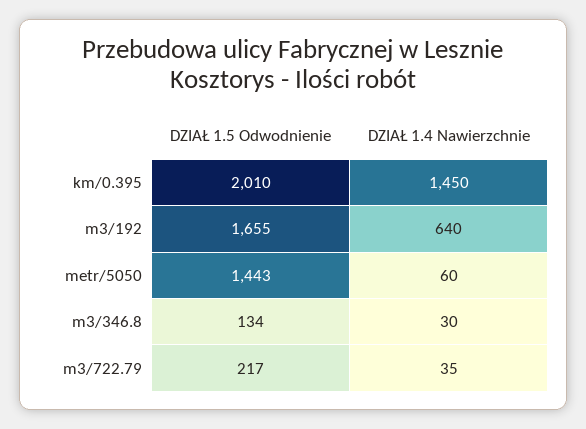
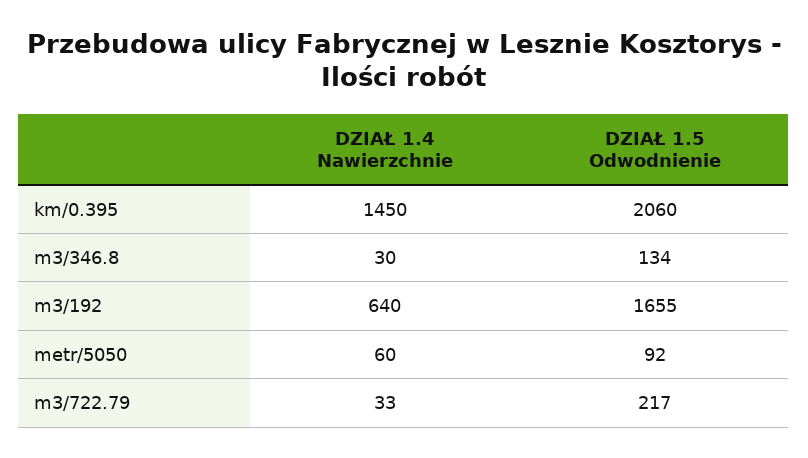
  {
    "DZIAŁ 1.5 Odwodnienie": {
-     "km/0.395": 2010,
+     "km/0.395": 2060,
      "m3/192": 1655,
-     "metr/5050": 1443,
+     "metr/5050": 92,
      "m3/346.8": 134,
      "m3/722.79": 217
    },
    "DZIAŁ 1.4 Nawierzchnie": {
      "km/0.395": 1450,
      "m3/192": 640,
      "metr/5050": 60,
      "m3/346.8": 30,
-     "m3/722.79": 35
+     "m3/722.79": 33
    }
  }

